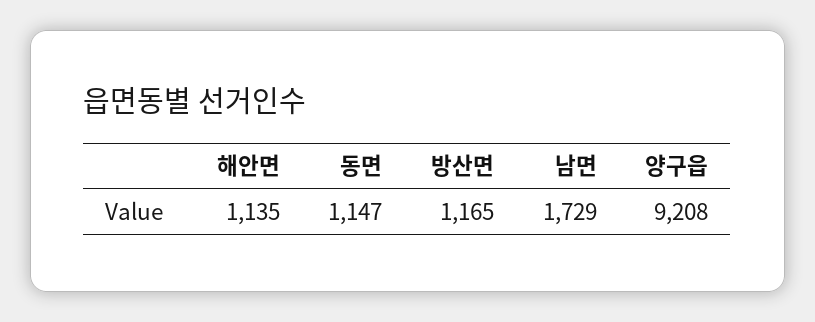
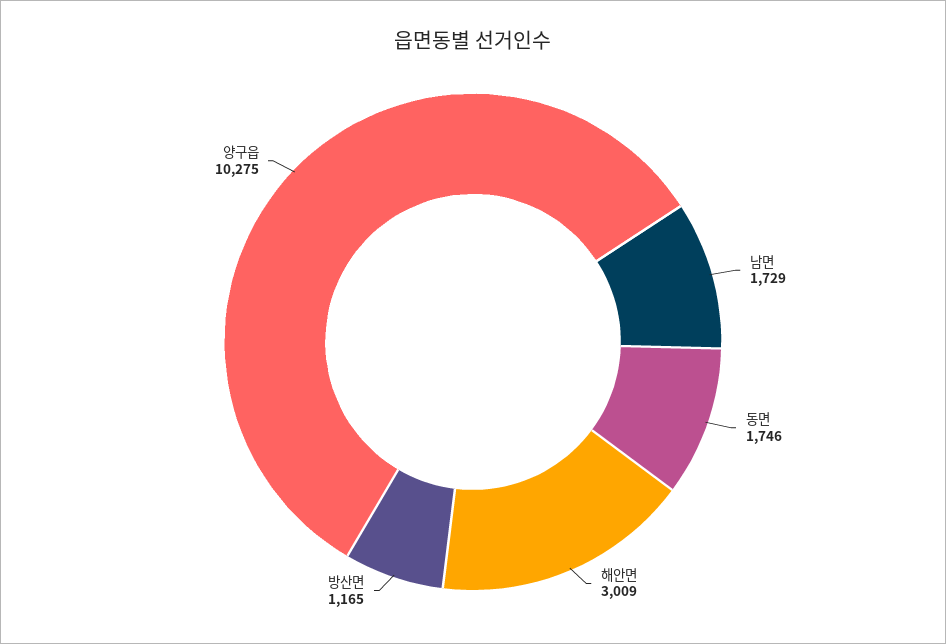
  {
-   "해안면": 1135,
+   "해안면": 3009,
-   "동면": 1147,
+   "동면": 1746,
    "방산면": 1165,
    "남면": 1729,
-   "양구읍": 9208
+   "양구읍": 10275
  }

